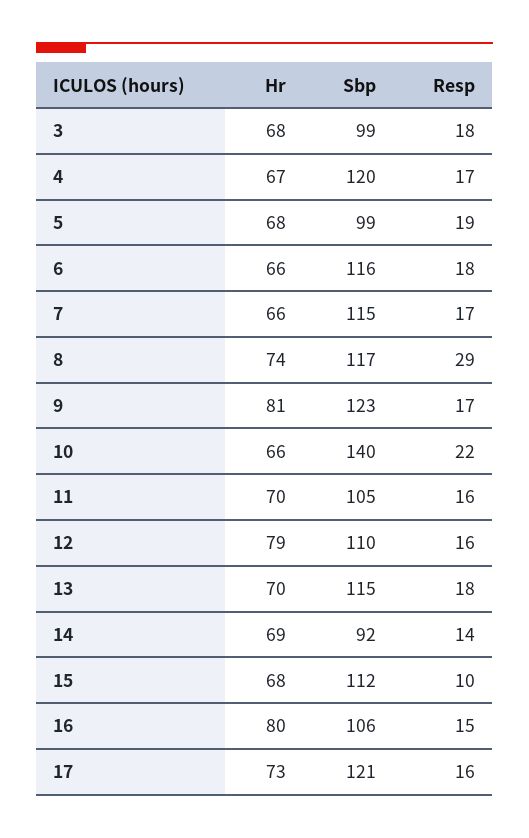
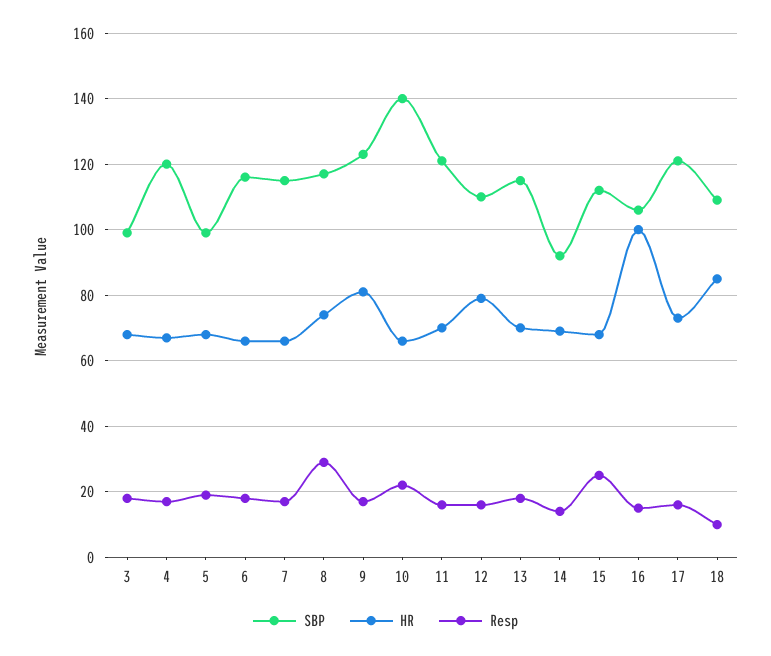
  {
    "Hr": {
      "3": 68,
      "4": 67,
      "5": 68,
      "6": 66,
      "7": 66,
      "8": 74,
      "9": 81,
      "10": 66,
      "11": 70,
      "12": 79,
      "13": 70,
      "14": 69,
      "15": 68,
-     "16": 80,
+     "16": 100,
-     "17": 73
+     "17": 73,
+     "18": 85
    },
    "Sbp": {
      "3": 99,
      "4": 120,
      "5": 99,
      "6": 116,
      "7": 115,
      "8": 117,
      "9": 123,
      "10": 140,
-     "11": 105,
+     "11": 120,
      "12": 110,
      "13": 115,
      "14": 92,
      "15": 112,
      "16": 106,
-     "17": 121
+     "17": 121,
+     "18": 110
    },
    "Resp": {
      "3": 18,
      "4": 17,
      "5": 19,
      "6": 18,
      "7": 17,
      "8": 29,
      "9": 17,
      "10": 22,
      "11": 16,
      "12": 16,
      "13": 18,
      "14": 14,
-     "15": 10,
+     "15": 25,
      "16": 15,
-     "17": 16
+     "17": 16,
+     "18": 10
    }
  }

